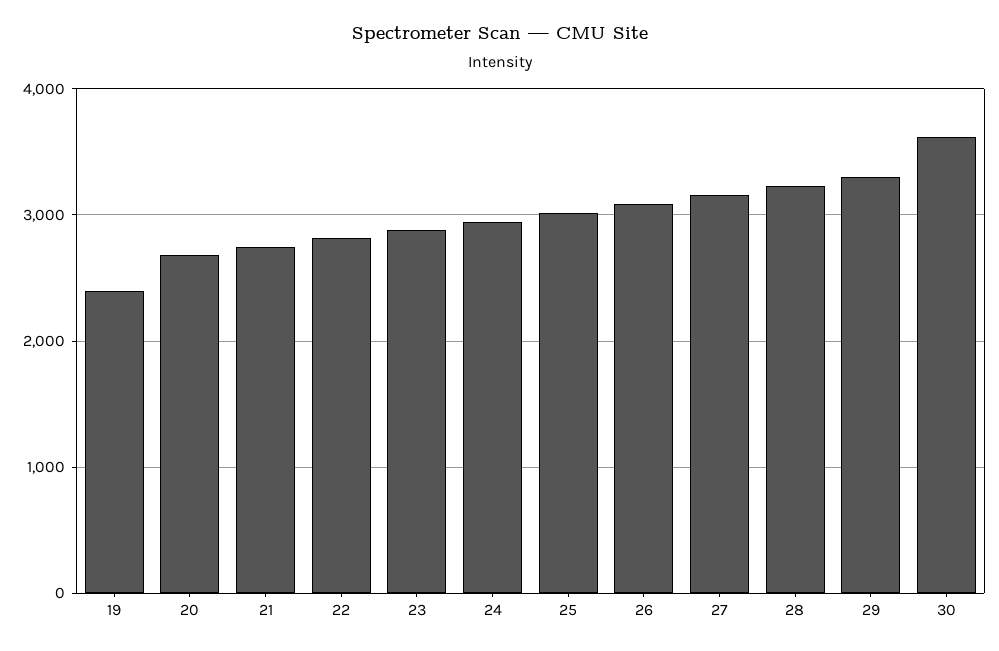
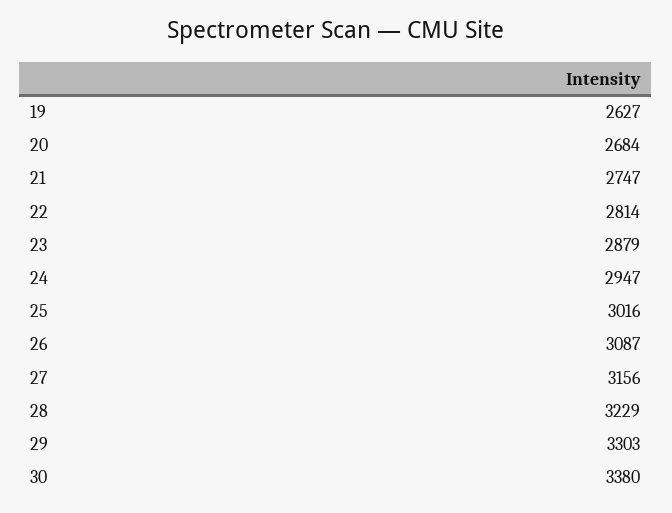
  {
-   "19": 2400,
+   "19": 2627,
    "20": 2684,
    "21": 2747,
    "22": 2814,
    "23": 2879,
    "24": 2947,
    "25": 3016,
    "26": 3087,
    "27": 3156,
    "28": 3229,
    "29": 3303,
-   "30": 3600
+   "30": 3380
  }

